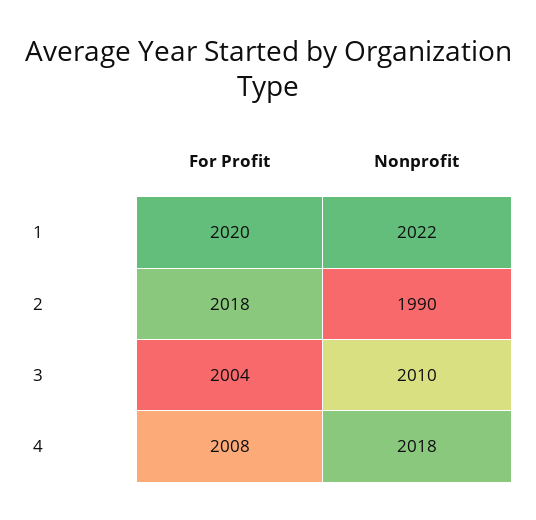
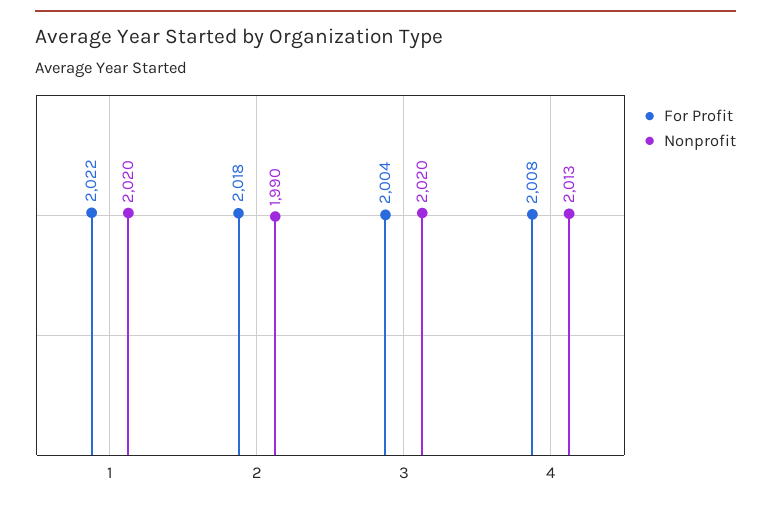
  {
    "For Profit": {
-     "1": 2020,
+     "1": 2022,
      "2": 2018,
      "3": 2004,
      "4": 2008
    },
    "Nonprofit": {
-     "1": 2022,
+     "1": 2020,
      "2": 1990,
-     "3": 2010,
+     "3": 2020,
-     "4": 2018
+     "4": 2013
    }
  }

